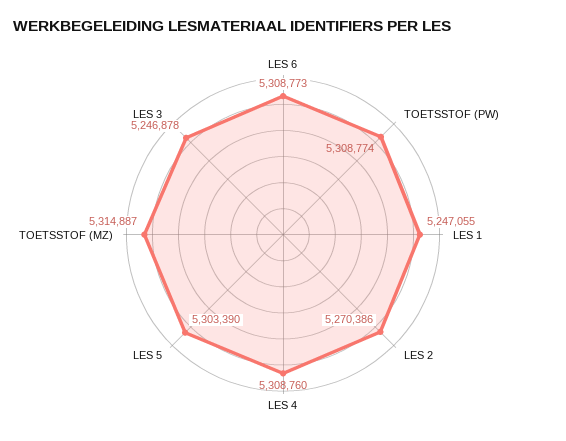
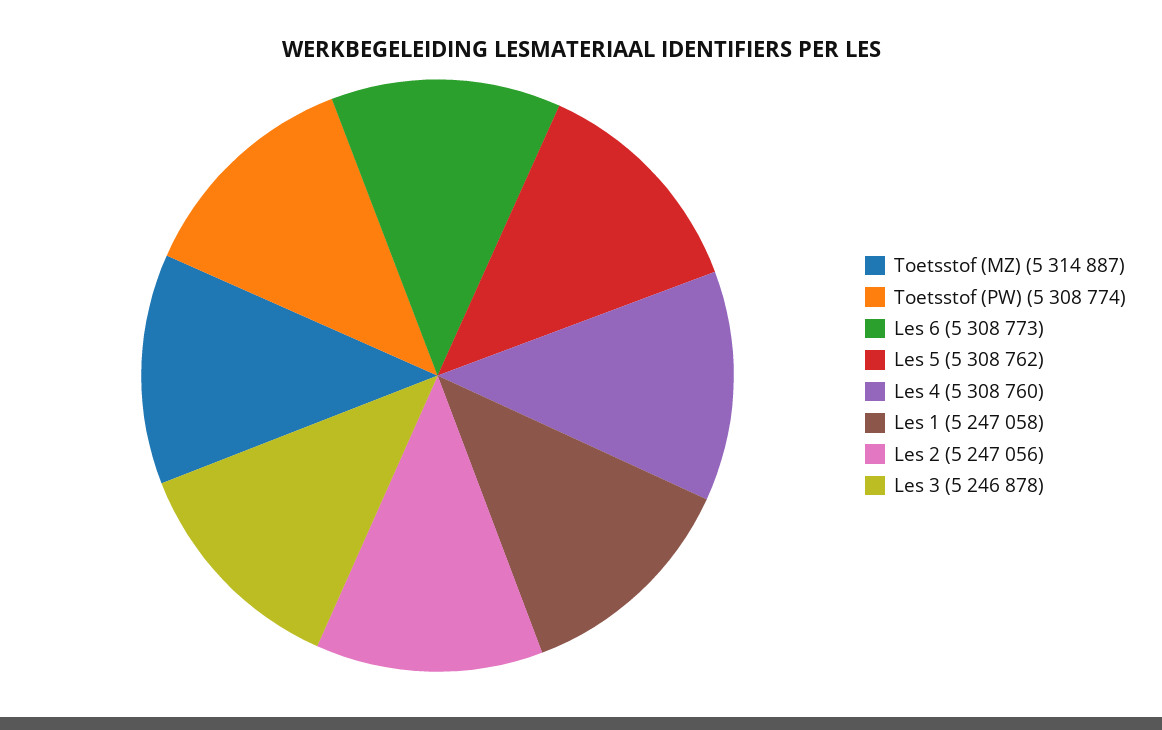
  {
    "LES 6": 5308773,
    "TOETSSTOF (PW)": 5308774,
-   "LES 1": 5247055,
+   "LES 1": 5247058,
-   "LES 2": 5270386,
+   "LES 2": 5247056,
    "LES 4": 5308760,
-   "LES 5": 5303390,
+   "LES 5": 5308762,
    "TOETSSTOF (MZ)": 5314887,
    "LES 3": 5246878
  }

